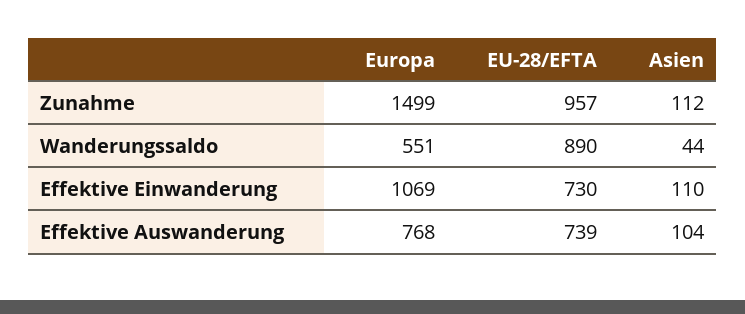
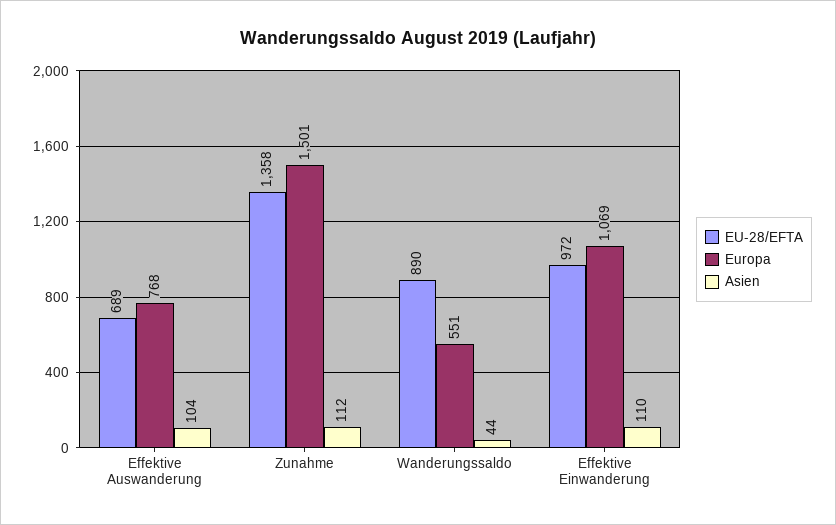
  {
    "Europa": {
-     "Zunahme": 1499,
+     "Zunahme": 1501,
      "Wanderungssaldo": 551,
      "Effektive Einwanderung": 1069,
      "Effektive Auswanderung": 768
    },
    "EU-28/EFTA": {
-     "Zunahme": 957,
+     "Zunahme": 1358,
      "Wanderungssaldo": 890,
-     "Effektive Einwanderung": 730,
+     "Effektive Einwanderung": 972,
-     "Effektive Auswanderung": 739
+     "Effektive Auswanderung": 689
    },
    "Asien": {
      "Zunahme": 112,
      "Wanderungssaldo": 44,
      "Effektive Einwanderung": 110,
      "Effektive Auswanderung": 104
    }
  }

